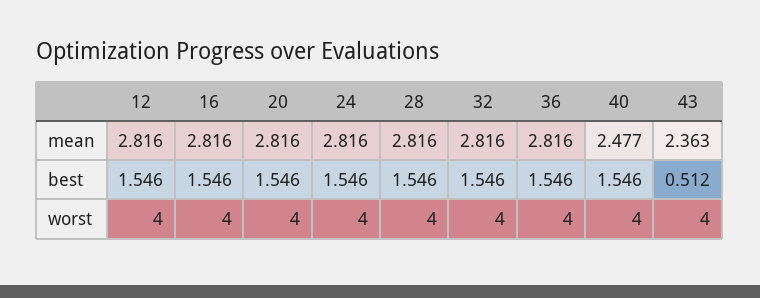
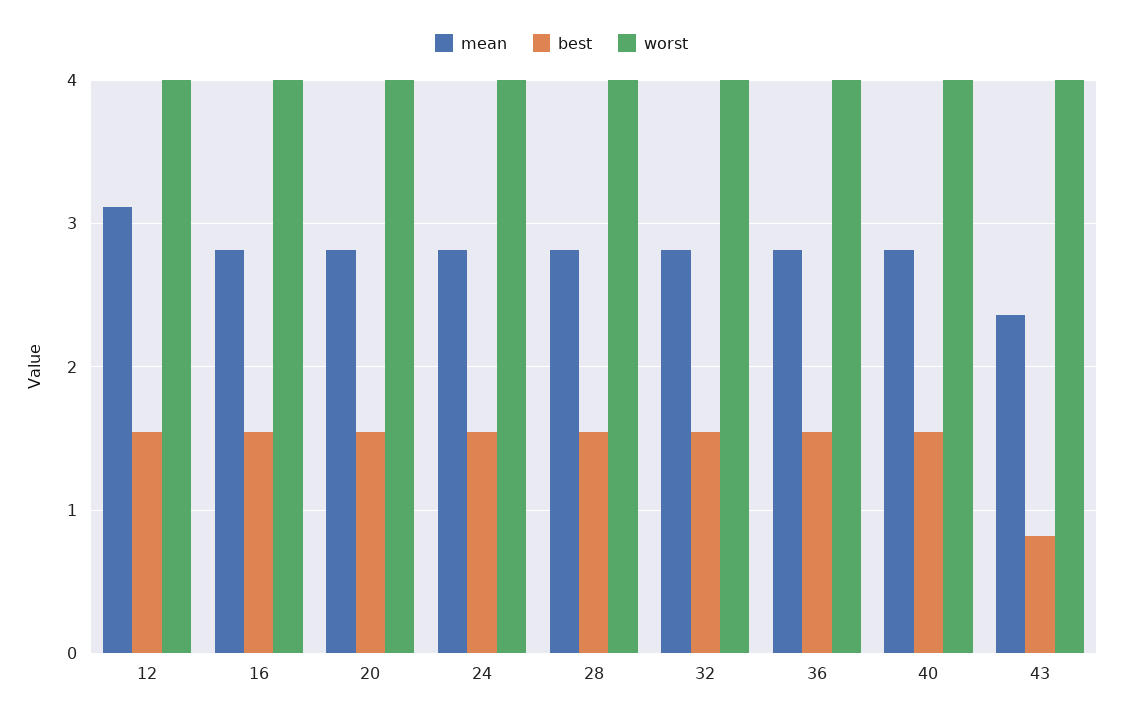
  {
    "mean": {
-     "12": 2.816,
+     "12": 3.1,
      "16": 2.816,
      "20": 2.816,
      "24": 2.816,
      "28": 2.816,
      "32": 2.816,
      "36": 2.816,
-     "40": 2.477,
+     "40": 2.8,
      "43": 2.363
    },
    "best": {
      "12": 1.546,
      "16": 1.546,
      "20": 1.546,
      "24": 1.546,
      "28": 1.546,
      "32": 1.546,
      "36": 1.546,
      "40": 1.546,
-     "43": 0.512
+     "43": 0.8
    },
    "worst": {
      "12": 4,
      "16": 4,
      "20": 4,
      "24": 4,
      "28": 4,
      "32": 4,
      "36": 4,
      "40": 4,
      "43": 4
    }
  }

